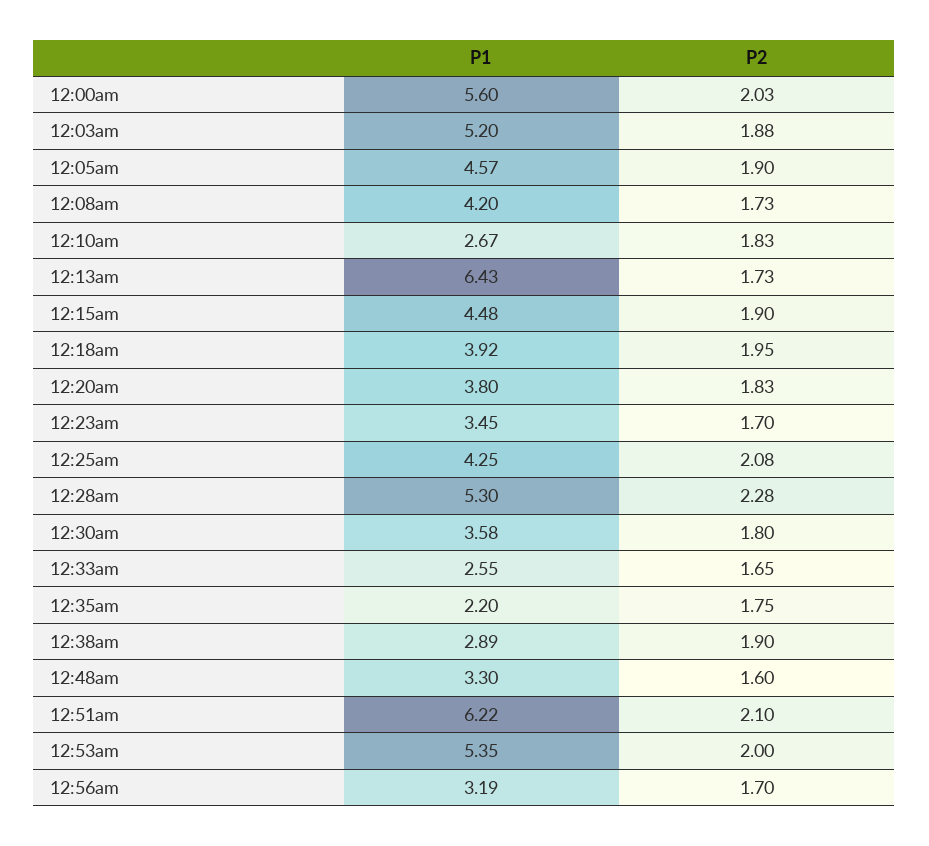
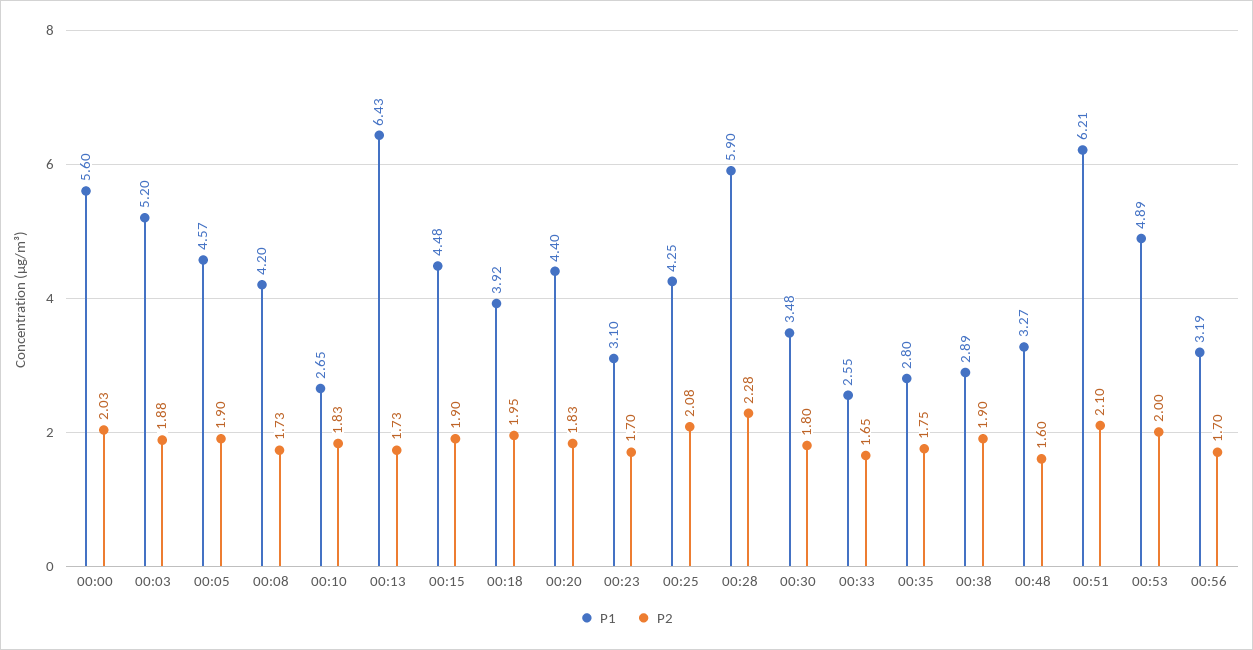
  {
    "P1": {
      "12:00am": 5.6,
      "12:03am": 5.2,
      "12:05am": 4.57,
      "12:08am": 4.2,
-     "12:10am": 2.67,
+     "12:10am": 2.65,
      "12:13am": 6.43,
      "12:15am": 4.48,
      "12:18am": 3.92,
-     "12:20am": 3.8,
+     "12:20am": 4.4,
-     "12:23am": 3.45,
+     "12:23am": 3.1,
      "12:25am": 4.25,
-     "12:28am": 5.3,
+     "12:28am": 5.9,
-     "12:30am": 3.58,
+     "12:30am": 3.48,
      "12:33am": 2.55,
-     "12:35am": 2.2,
+     "12:35am": 2.8,
      "12:38am": 2.89,
-     "12:48am": 3.3,
+     "12:48am": 3.27,
-     "12:51am": 6.22,
+     "12:51am": 6.21,
-     "12:53am": 5.35,
+     "12:53am": 4.89,
      "12:56am": 3.19
    },
    "P2": {
      "12:00am": 2.03,
      "12:03am": 1.88,
      "12:05am": 1.9,
      "12:08am": 1.73,
      "12:10am": 1.83,
      "12:13am": 1.73,
      "12:15am": 1.9,
      "12:18am": 1.95,
      "12:20am": 1.83,
      "12:23am": 1.7,
      "12:25am": 2.08,
      "12:28am": 2.28,
      "12:30am": 1.8,
      "12:33am": 1.65,
      "12:35am": 1.75,
      "12:38am": 1.9,
      "12:48am": 1.6,
      "12:51am": 2.1,
      "12:53am": 2,
      "12:56am": 1.7
    }
  }

